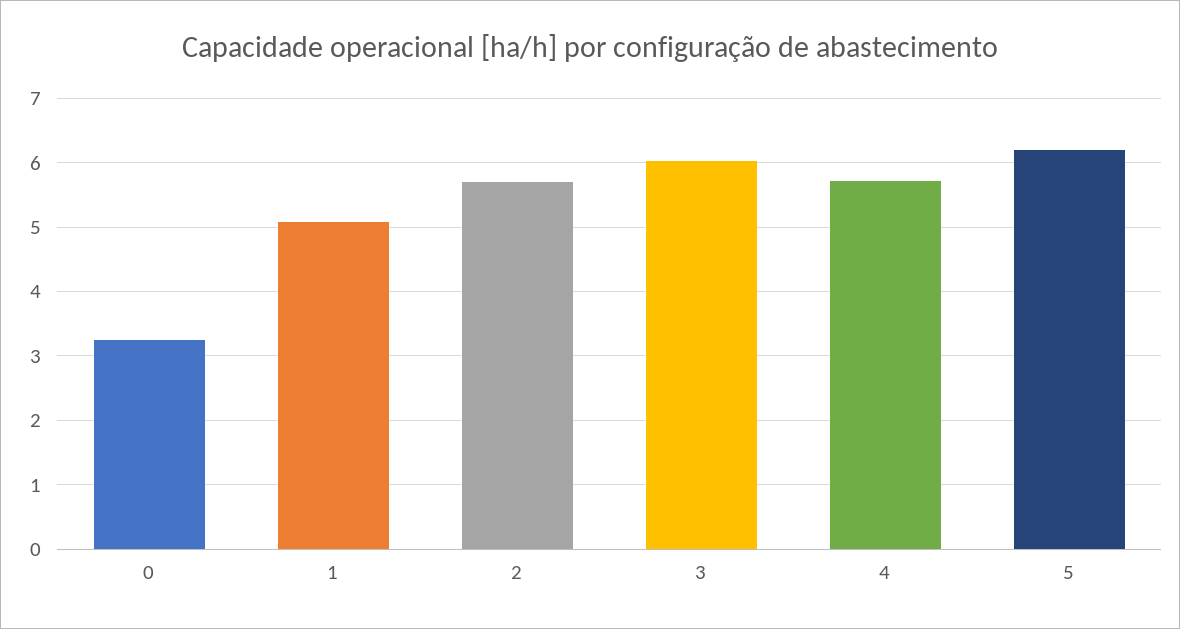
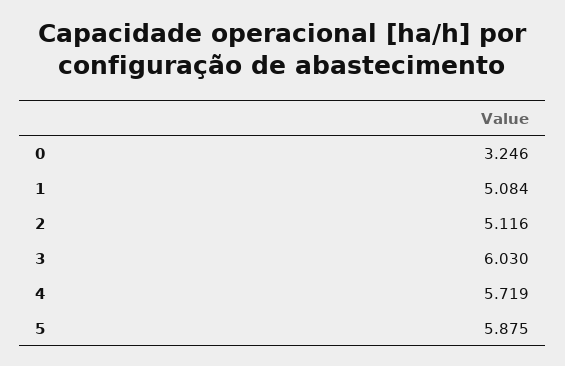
  {
    "0": 3.246,
    "1": 5.084,
-   "2": 5.7,
+   "2": 5.116,
    "3": 6.03,
    "4": 5.719,
-   "5": 6.2
+   "5": 5.875
  }

